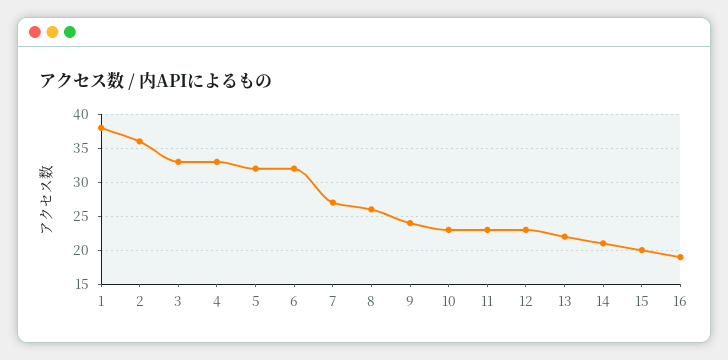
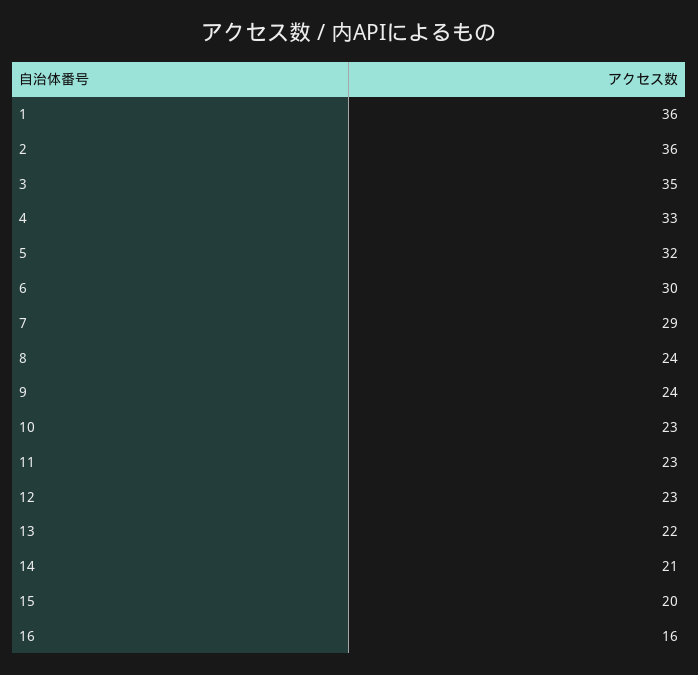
  {
-   "1": 38,
+   "1": 36,
    "2": 36,
-   "3": 33,
+   "3": 35,
    "4": 33,
    "5": 32,
-   "6": 32,
+   "6": 30,
-   "7": 27,
+   "7": 29,
-   "8": 26,
+   "8": 24,
    "9": 24,
    "10": 23,
    "11": 23,
    "12": 23,
    "13": 22,
    "14": 21,
    "15": 20,
-   "16": 19
+   "16": 16
  }

